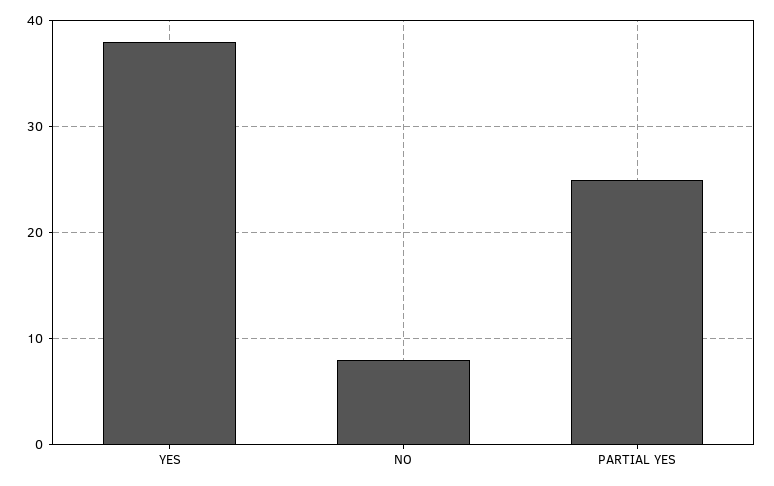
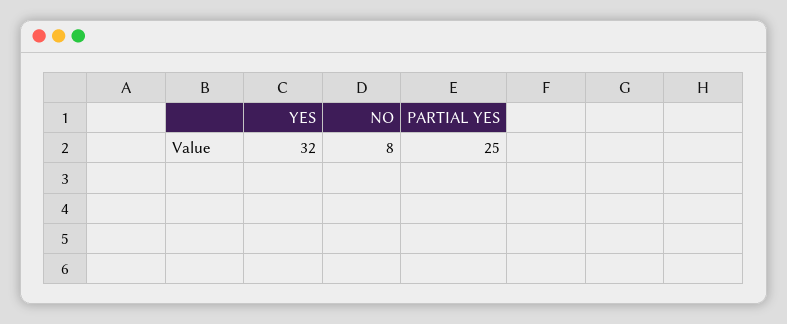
  {
-   "YES": 38,
+   "YES": 32,
    "NO": 8,
    "PARTIAL YES": 25
  }

